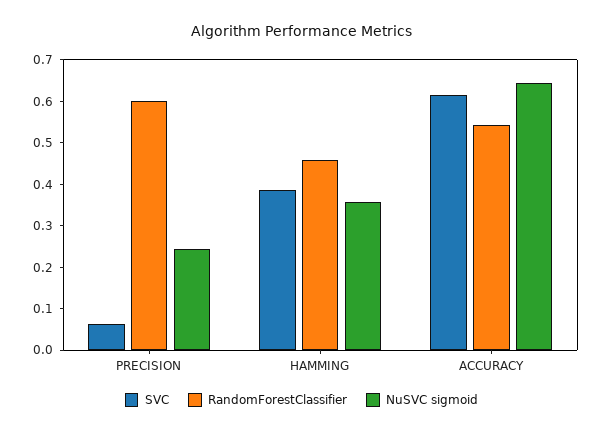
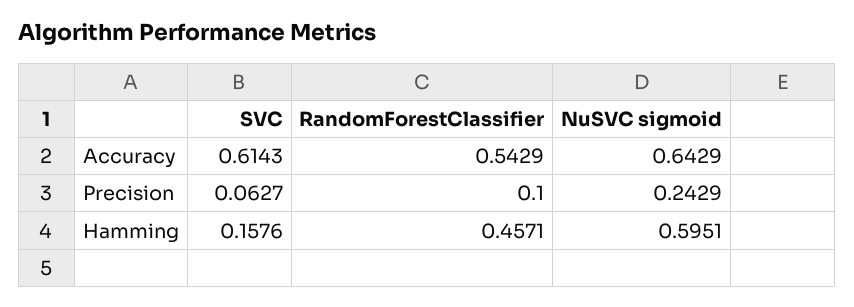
  {
    "SVC": {
      "PRECISION": 0.0627,
-     "HAMMING": 0.38,
+     "HAMMING": 0.1576,
      "ACCURACY": 0.6143
    },
    "RandomForestClassifier": {
-     "PRECISION": 0.6,
+     "PRECISION": 0.1,
      "HAMMING": 0.4571,
      "ACCURACY": 0.5429
    },
    "NuSVC sigmoid": {
      "PRECISION": 0.2429,
-     "HAMMING": 0.36,
+     "HAMMING": 0.5951,
      "ACCURACY": 0.6429
    }
  }

